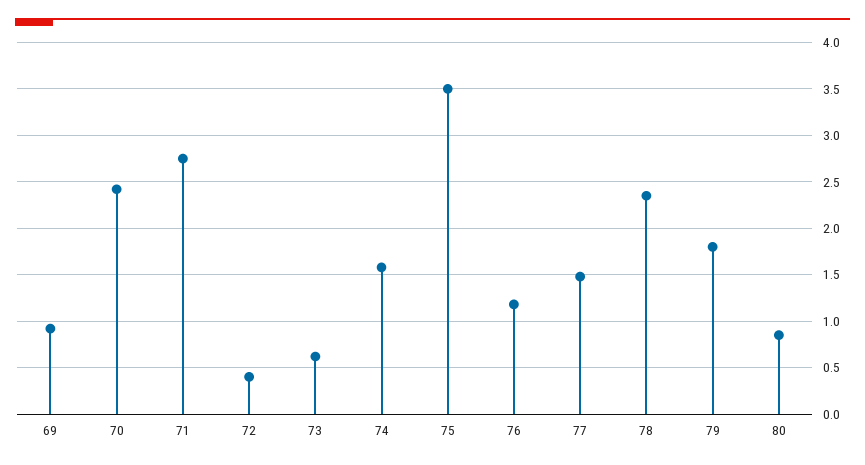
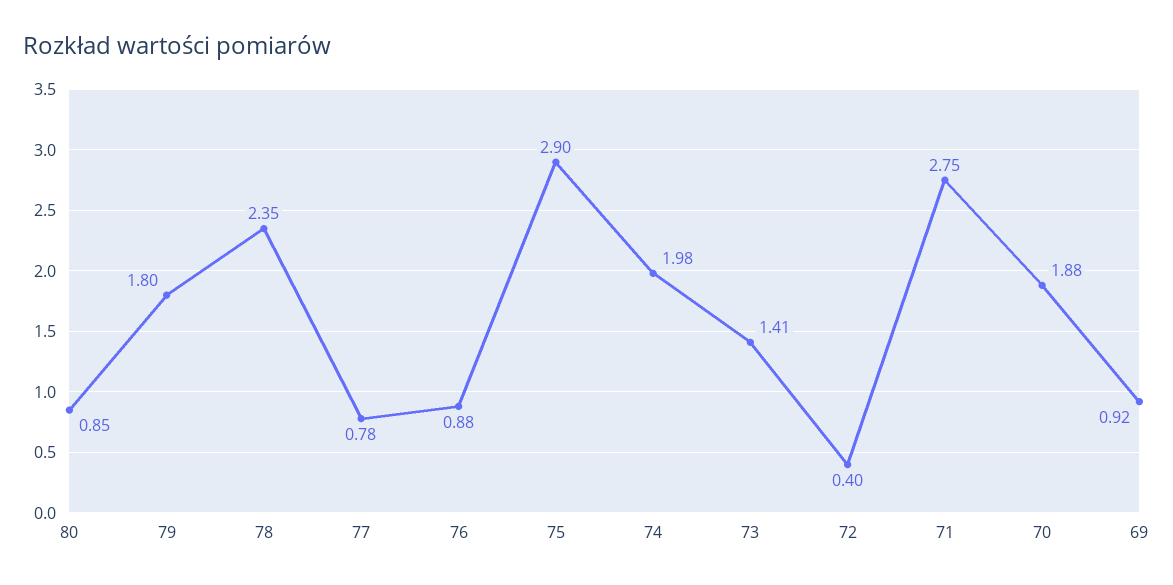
  {
    "69": 0.92,
-   "70": 2.4,
+   "70": 1.88,
    "71": 2.75,
    "72": 0.4,
-   "73": 0.6,
+   "73": 1.41,
-   "74": 1.6,
+   "74": 1.98,
-   "75": 3.5,
+   "75": 2.9,
-   "76": 1.2,
+   "76": 0.88,
-   "77": 1.5,
+   "77": 0.78,
    "78": 2.35,
    "79": 1.8,
    "80": 0.85
  }

